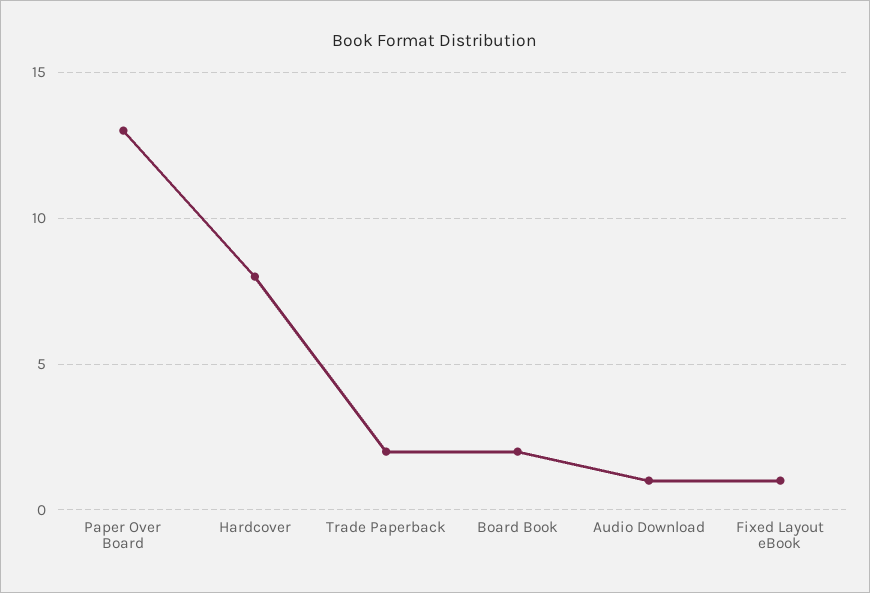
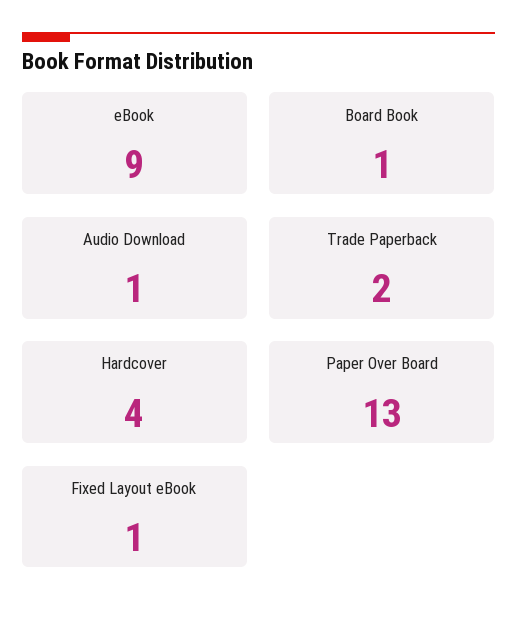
  {
    "Paper Over Board": 13,
-   "Hardcover": 8,
+   "Hardcover": 4,
    "Trade Paperback": 2,
-   "Board Book": 2,
+   "Board Book": 1,
    "Audio Download": 1,
-   "Fixed Layout eBook": 1
+   "Fixed Layout eBook": 1,
+   "eBook": 9
  }

